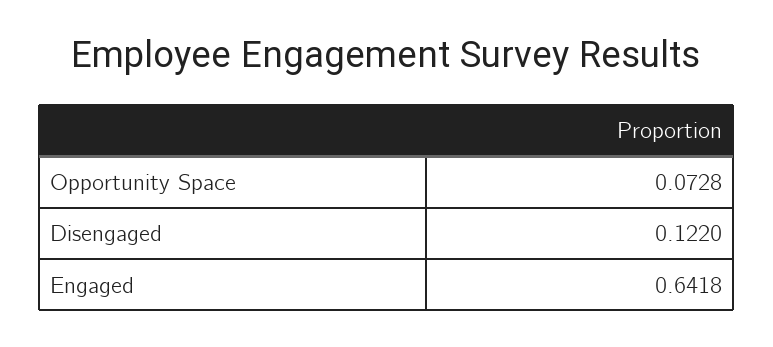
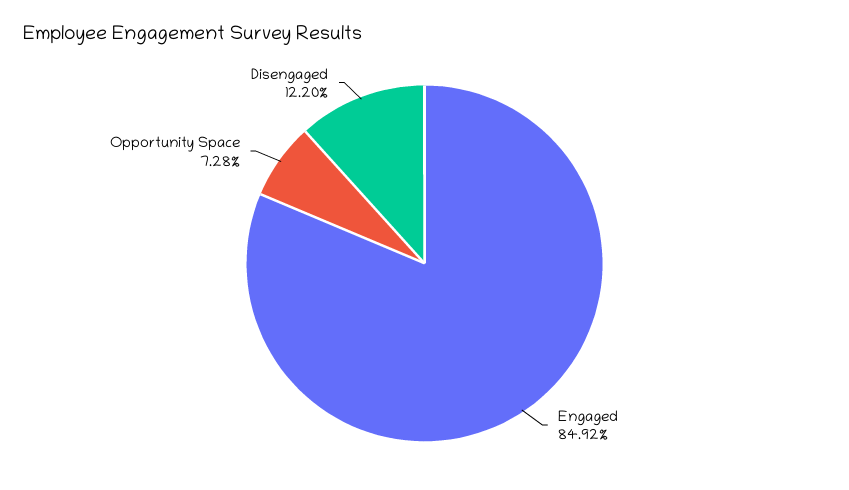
  {
    "Opportunity Space": 0.0728,
    "Disengaged": 0.122,
-   "Engaged": 0.6418
+   "Engaged": 0.8492
  }

